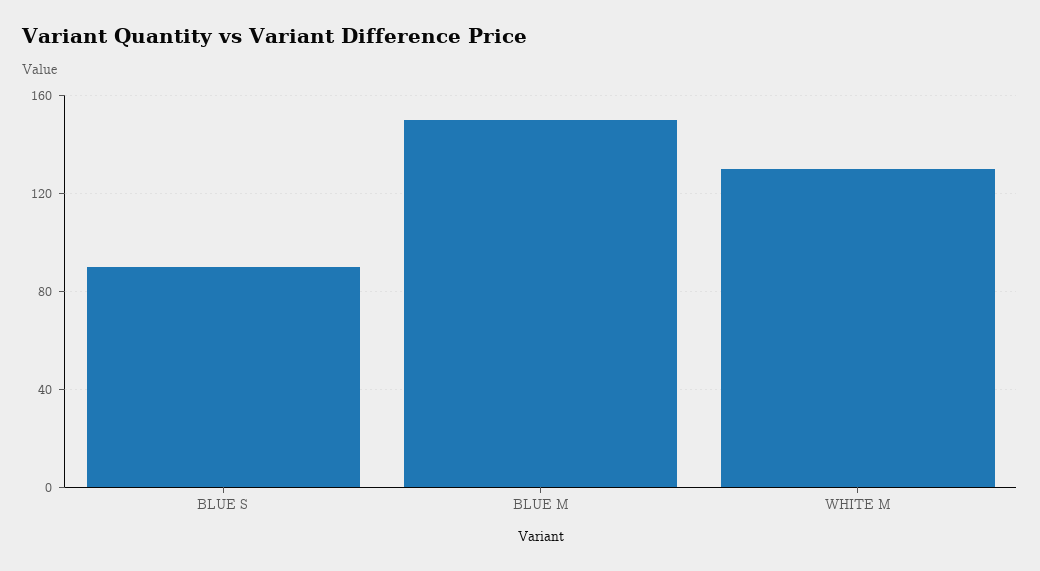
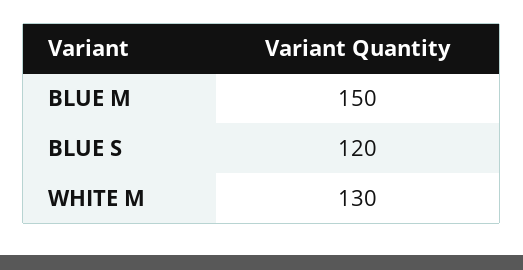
  {
-   "BLUE S": 90,
+   "BLUE S": 120,
    "BLUE M": 150,
    "WHITE M": 130
  }

